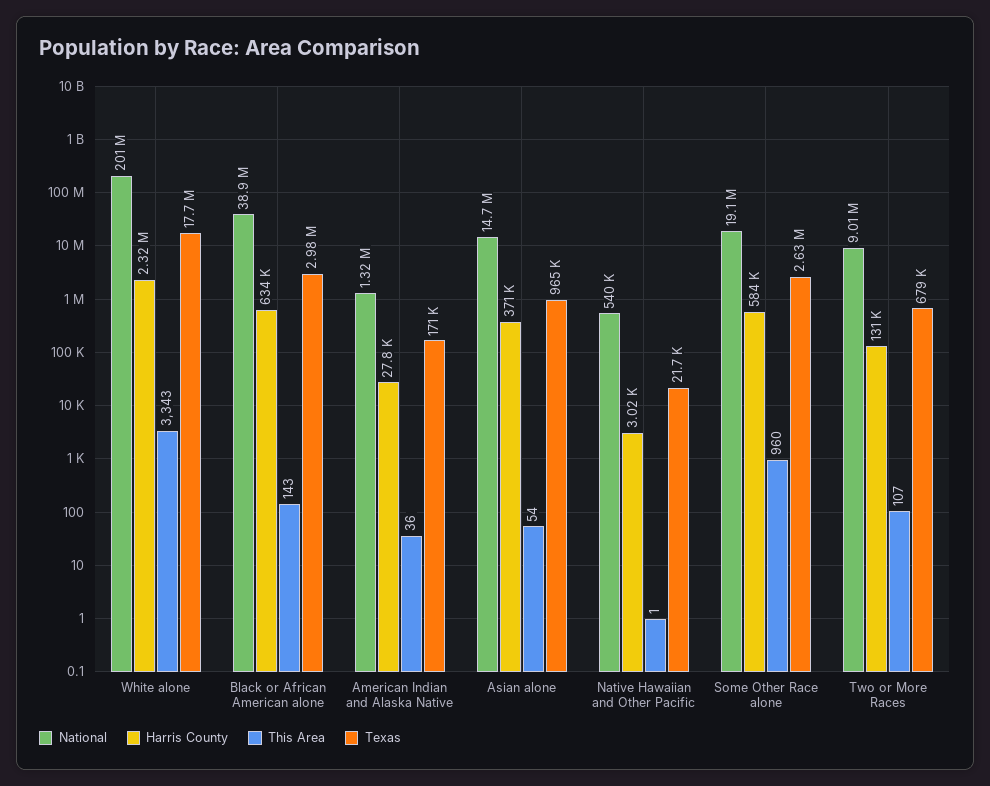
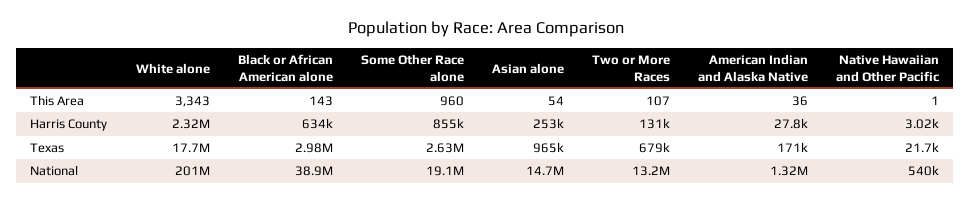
  {
    "National": {
      "White alone": 201000000,
      "Black or African American alone": 38900000,
      "American Indian and Alaska Native": 1320000,
      "Asian alone": 14700000,
      "Native Hawaiian and Other Pacific": 540000,
      "Some Other Race alone": 19100000,
-     "Two or More Races": 9010000
+     "Two or More Races": 13200000
    },
    "Harris County": {
      "White alone": 2320000,
      "Black or African American alone": 634000,
      "American Indian and Alaska Native": 27800,
-     "Asian alone": 371000,
+     "Asian alone": 253000,
      "Native Hawaiian and Other Pacific": 3020,
-     "Some Other Race alone": 584000,
+     "Some Other Race alone": 855000,
      "Two or More Races": 131000
    },
    "This Area": {
      "White alone": 3343,
      "Black or African American alone": 143,
      "American Indian and Alaska Native": 36,
      "Asian alone": 54,
      "Native Hawaiian and Other Pacific": 1,
      "Some Other Race alone": 960,
      "Two or More Races": 107
    },
    "Texas": {
      "White alone": 17700000,
      "Black or African American alone": 2980000,
      "American Indian and Alaska Native": 171000,
      "Asian alone": 965000,
      "Native Hawaiian and Other Pacific": 21700,
      "Some Other Race alone": 2630000,
      "Two or More Races": 679000
    }
  }

